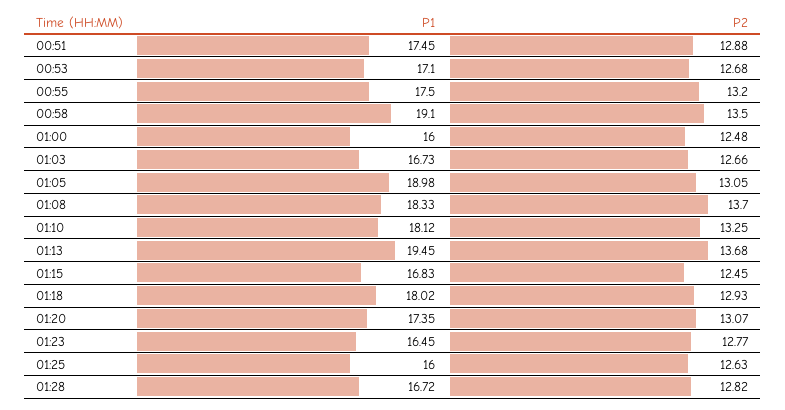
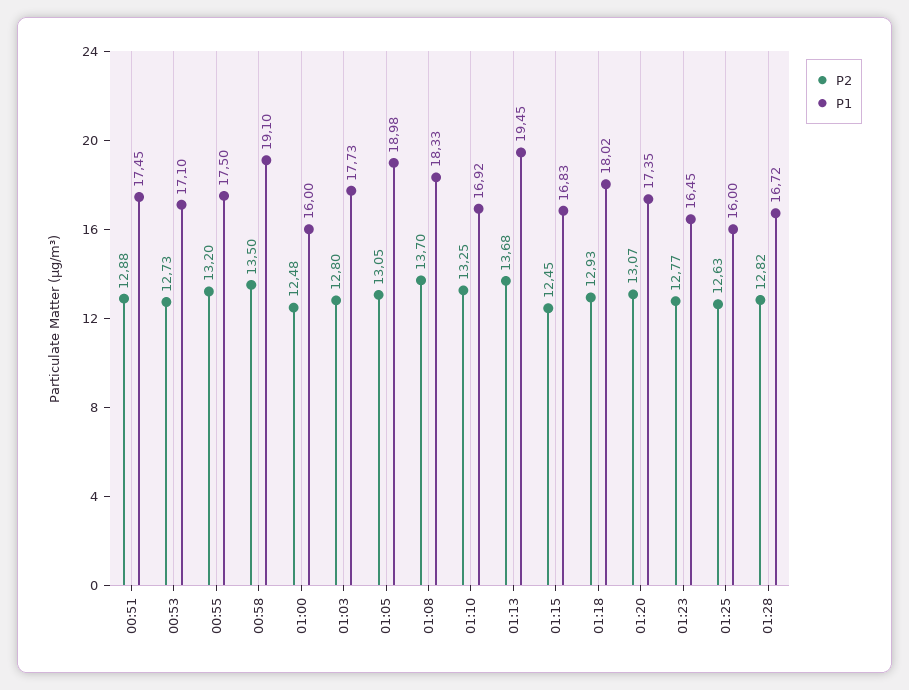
  {
    "P1": {
      "00:51": 17.45,
      "00:53": 17.1,
      "00:55": 17.5,
      "00:58": 19.1,
      "01:00": 16,
-     "01:03": 16.73,
+     "01:03": 17.73,
      "01:05": 18.98,
      "01:08": 18.33,
-     "01:10": 18.12,
+     "01:10": 16.92,
      "01:13": 19.45,
      "01:15": 16.83,
      "01:18": 18.02,
      "01:20": 17.35,
      "01:23": 16.45,
      "01:25": 16,
      "01:28": 16.72
    },
    "P2": {
      "00:51": 12.88,
-     "00:53": 12.68,
+     "00:53": 12.73,
      "00:55": 13.2,
      "00:58": 13.5,
      "01:00": 12.48,
-     "01:03": 12.66,
+     "01:03": 12.8,
      "01:05": 13.05,
      "01:08": 13.7,
      "01:10": 13.25,
      "01:13": 13.68,
      "01:15": 12.45,
      "01:18": 12.93,
      "01:20": 13.07,
      "01:23": 12.77,
      "01:25": 12.63,
      "01:28": 12.82
    }
  }

